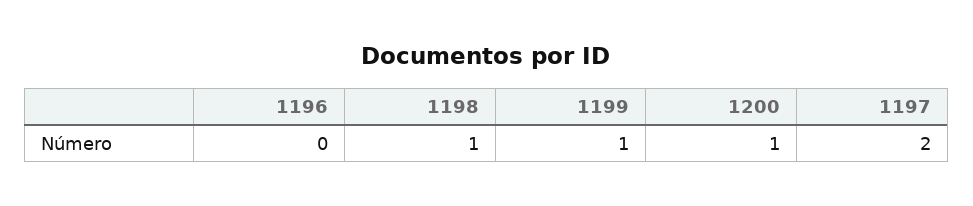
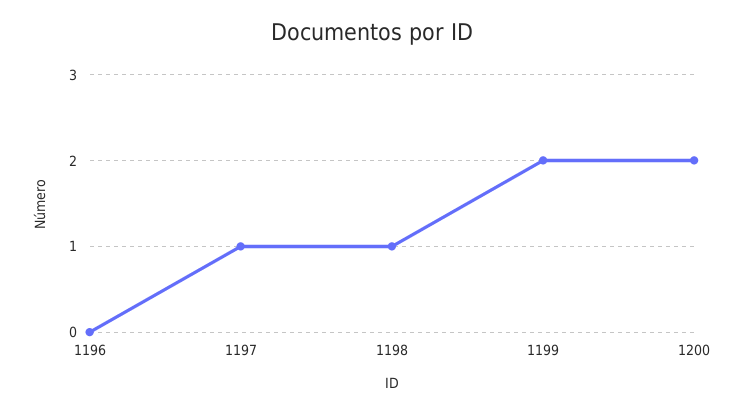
  {
    "1196": 0,
    "1198": 1,
-   "1199": 1,
+   "1199": 2,
-   "1200": 1,
+   "1200": 2,
-   "1197": 2
+   "1197": 1
  }

